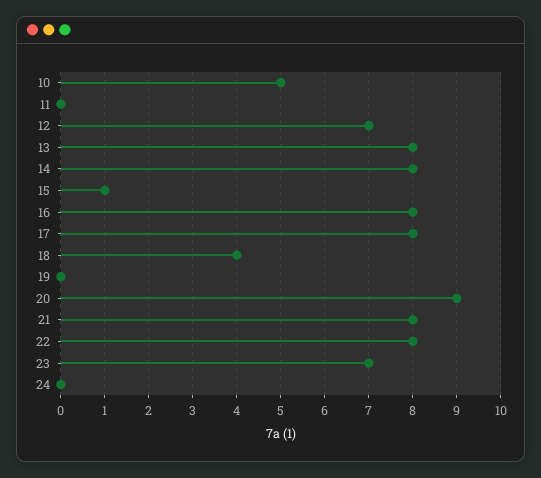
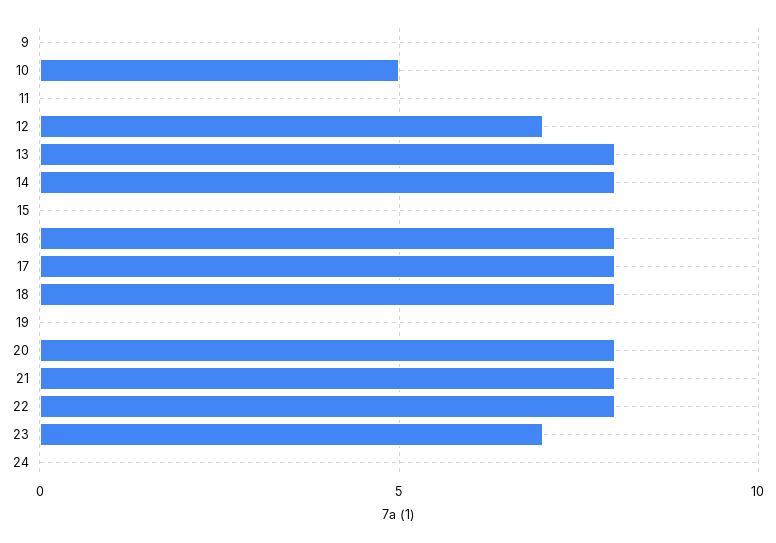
  {
    "10": 5,
    "11": 0,
    "12": 7,
    "13": 8,
    "14": 8,
-   "15": 1,
+   "15": 0,
    "16": 8,
    "17": 8,
-   "18": 4,
+   "18": 8,
    "19": 0,
-   "20": 9,
+   "20": 8,
    "21": 8,
    "22": 8,
    "23": 7,
-   "24": 0
+   "24": 0,
+   "9": 0
  }

